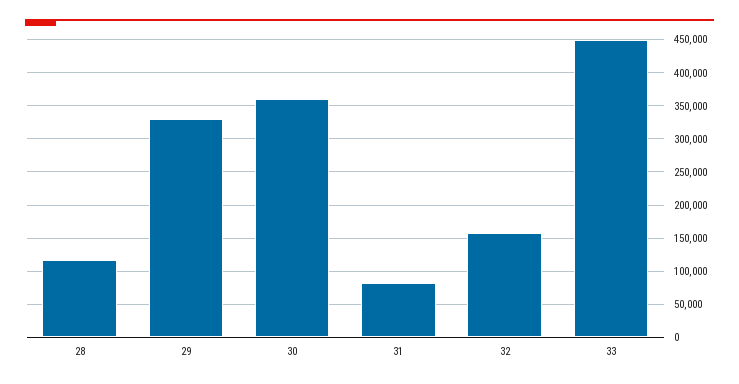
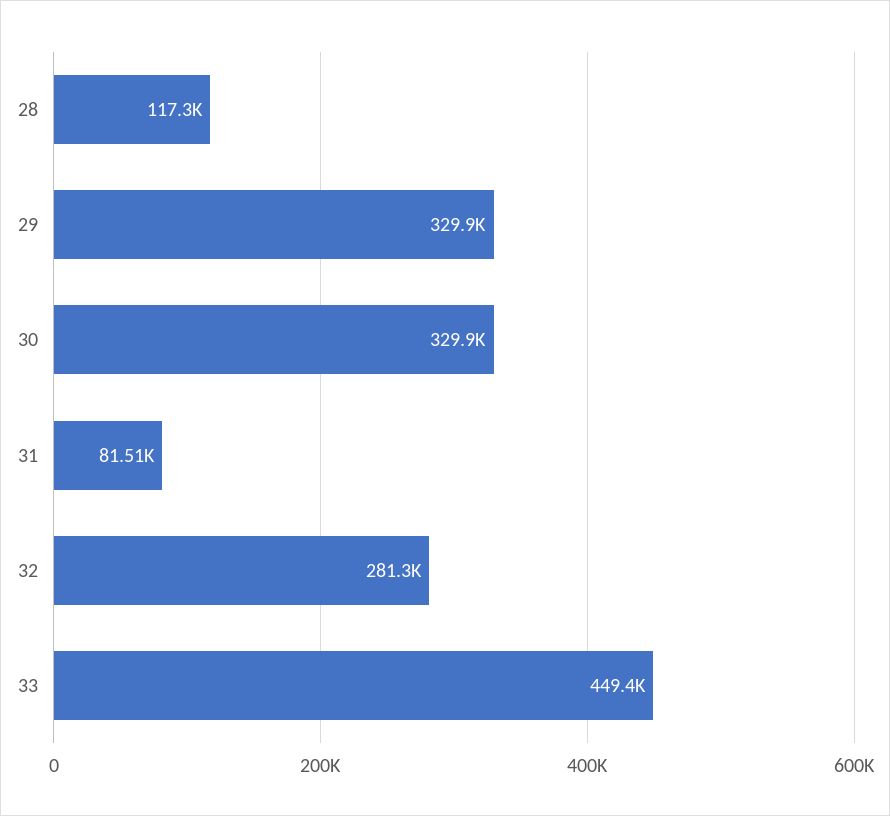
  {
    "28": 117300,
    "29": 329900,
-   "30": 360000,
+   "30": 329900,
    "31": 81510,
-   "32": 160000,
+   "32": 281300,
    "33": 449400
  }

